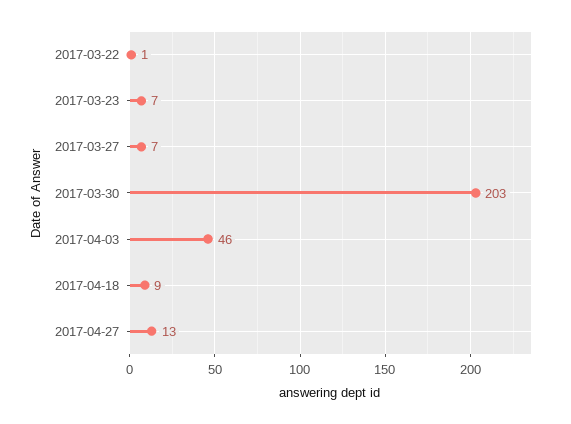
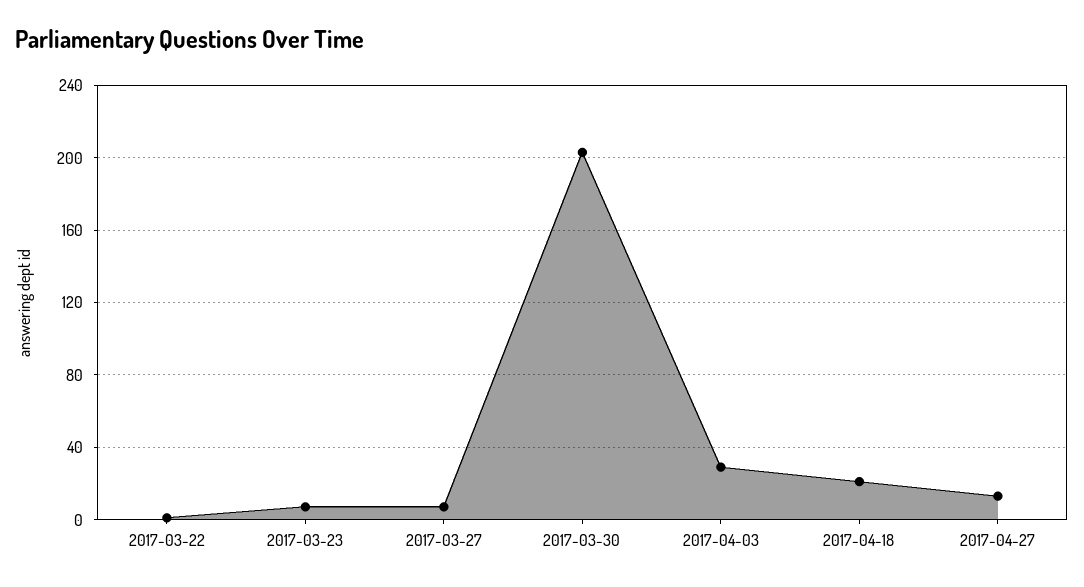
  {
    "2017-03-22": 1,
    "2017-03-23": 7,
    "2017-03-27": 7,
    "2017-03-30": 203,
-   "2017-04-03": 46,
+   "2017-04-03": 30,
-   "2017-04-18": 9,
+   "2017-04-18": 20,
    "2017-04-27": 13
  }

